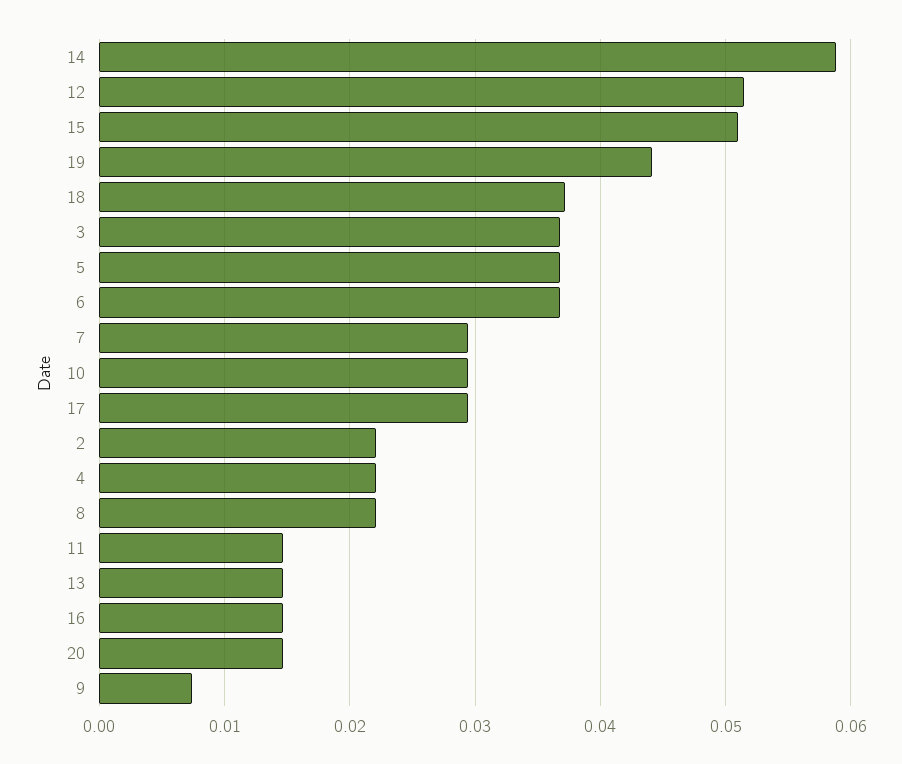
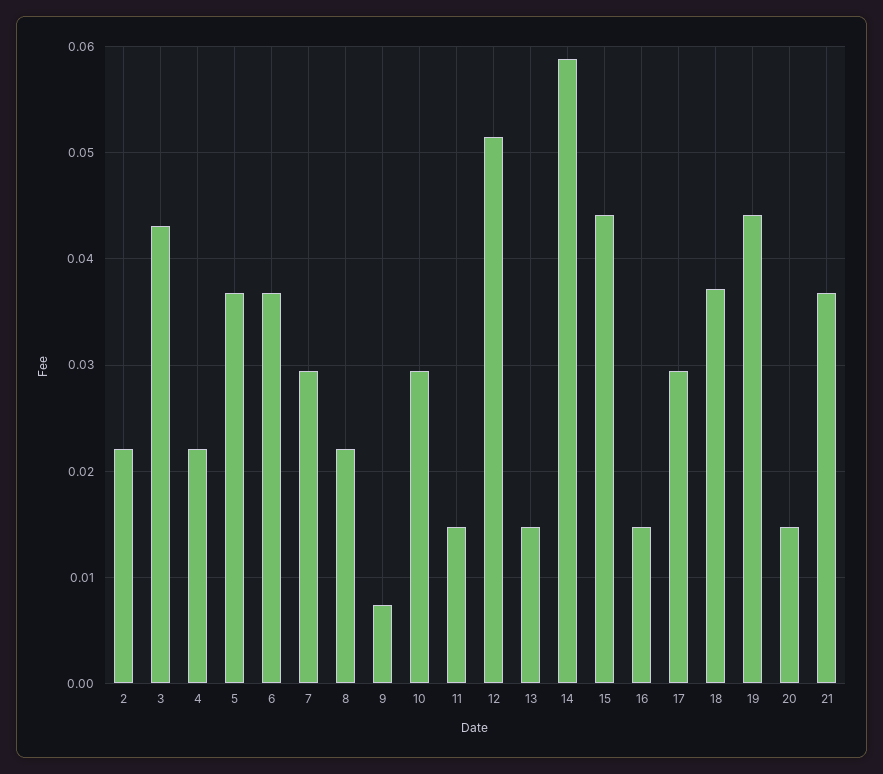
  {
    "14": 0.059,
    "12": 0.052,
-   "15": 0.051,
+   "15": 0.044,
    "19": 0.044,
    "18": 0.037,
-   "3": 0.037,
+   "3": 0.043,
    "5": 0.037,
    "6": 0.037,
    "7": 0.029,
    "10": 0.029,
    "17": 0.029,
    "2": 0.022,
    "4": 0.022,
    "8": 0.022,
    "11": 0.015,
    "13": 0.015,
    "16": 0.015,
    "20": 0.015,
-   "9": 0.007
+   "9": 0.007,
+   "21": 0.037
  }

